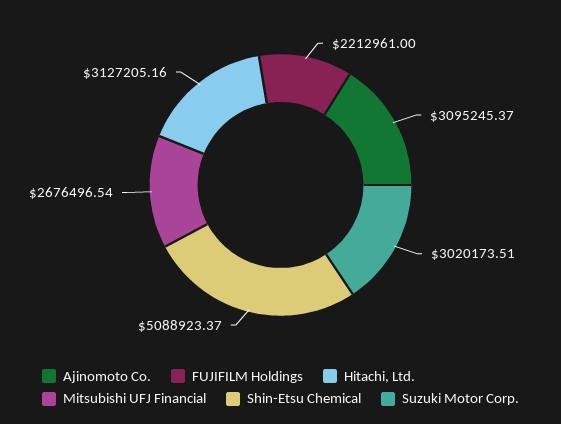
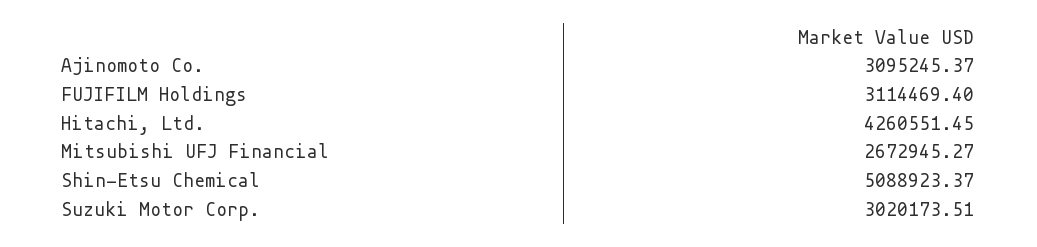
  {
    "Ajinomoto Co.": 3095245.37,
-   "FUJIFILM Holdings": 2212961,
+   "FUJIFILM Holdings": 3114469.4,
-   "Hitachi, Ltd.": 3127205.16,
+   "Hitachi, Ltd.": 4260551.45,
-   "Mitsubishi UFJ Financial": 2676496.54,
+   "Mitsubishi UFJ Financial": 2672945.27,
    "Shin-Etsu Chemical": 5088923.37,
    "Suzuki Motor Corp.": 3020173.51
  }

